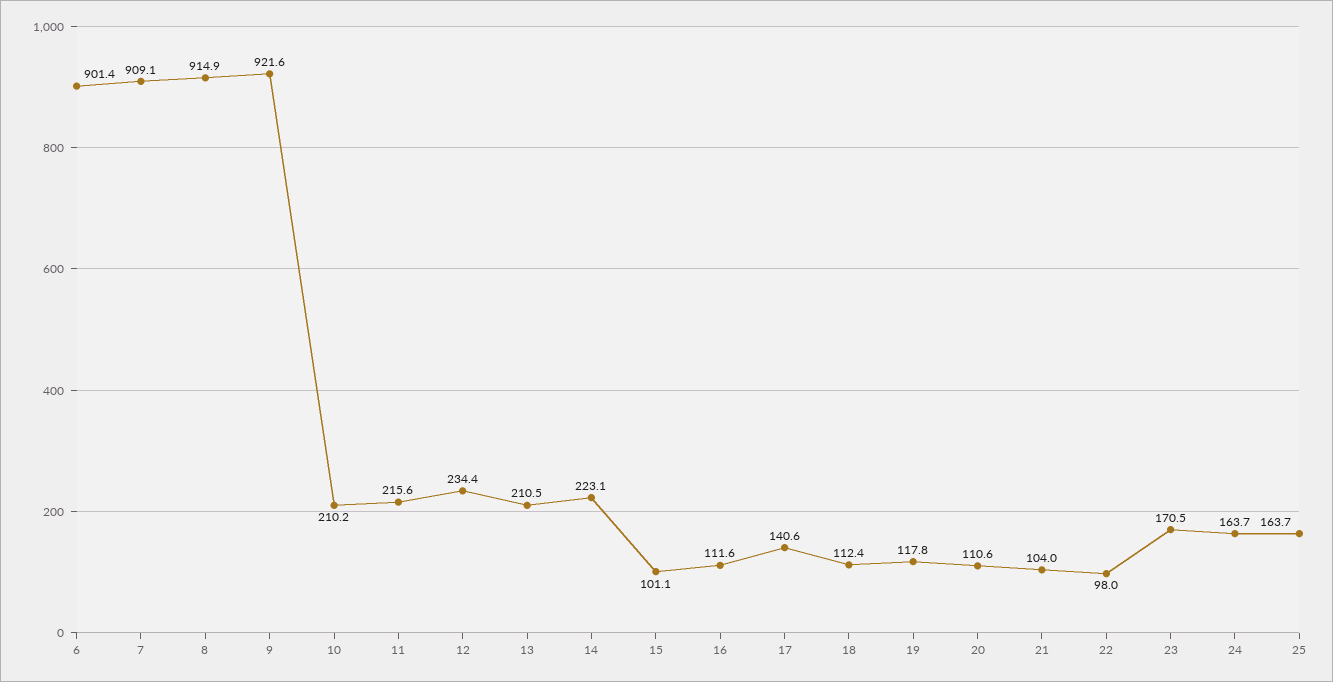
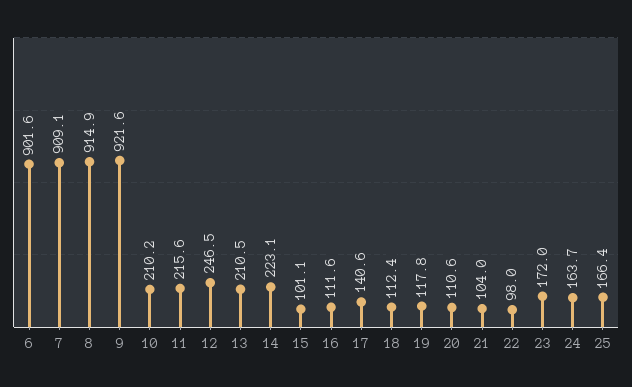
  {
-   "6": 901.4,
+   "6": 901.6,
    "7": 909.1,
    "8": 914.9,
    "9": 921.6,
    "10": 210.2,
    "11": 215.6,
-   "12": 234.4,
+   "12": 246.5,
    "13": 210.5,
    "14": 223.1,
    "15": 101.1,
    "16": 111.6,
    "17": 140.6,
    "18": 112.4,
    "19": 117.8,
    "20": 110.6,
    "21": 104,
    "22": 98,
-   "23": 170.5,
+   "23": 172,
    "24": 163.7,
-   "25": 163.7
+   "25": 166.4
  }

